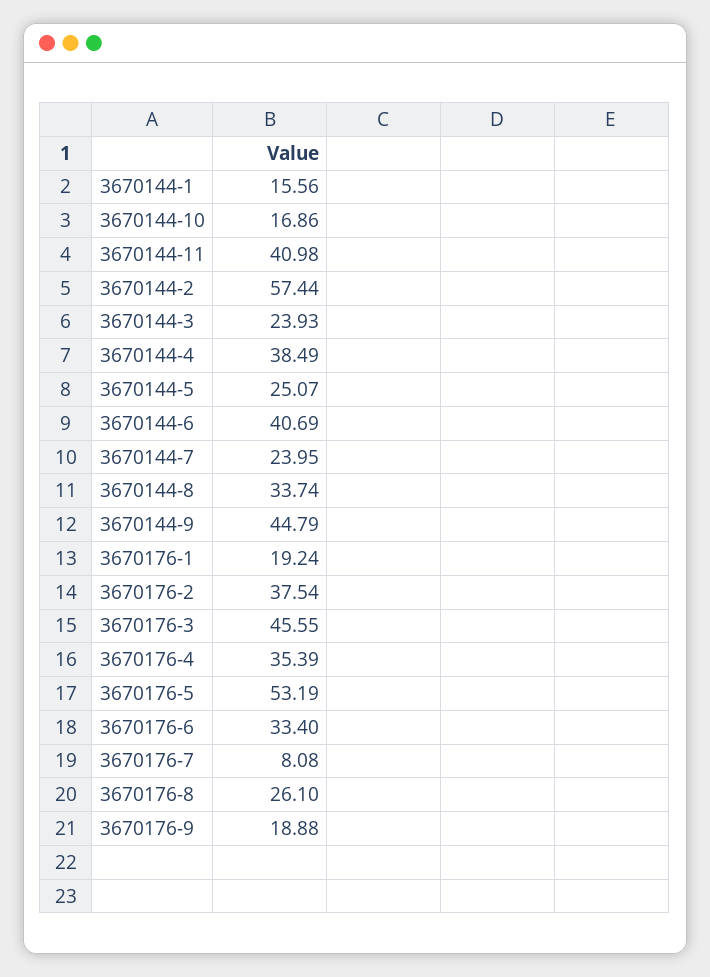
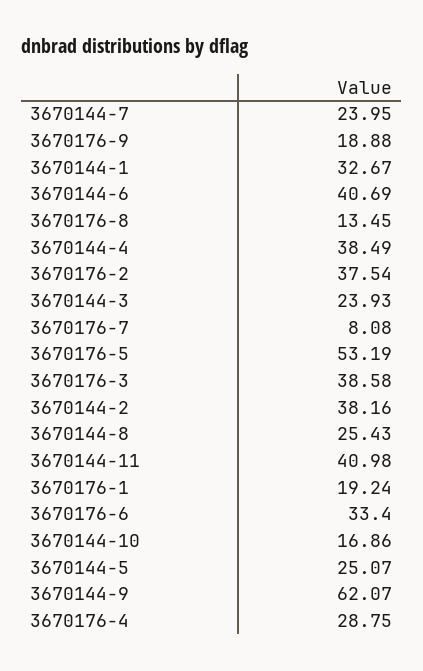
  {
-   "3670144-1": 15.56,
+   "3670144-1": 32.67,
    "3670144-10": 16.86,
    "3670144-11": 40.98,
-   "3670144-2": 57.44,
+   "3670144-2": 38.16,
    "3670144-3": 23.93,
    "3670144-4": 38.49,
    "3670144-5": 25.07,
    "3670144-6": 40.69,
    "3670144-7": 23.95,
-   "3670144-8": 33.74,
+   "3670144-8": 25.43,
-   "3670144-9": 44.79,
+   "3670144-9": 62.07,
    "3670176-1": 19.24,
    "3670176-2": 37.54,
-   "3670176-3": 45.55,
+   "3670176-3": 38.58,
-   "3670176-4": 35.39,
+   "3670176-4": 28.75,
    "3670176-5": 53.19,
    "3670176-6": 33.4,
    "3670176-7": 8.08,
-   "3670176-8": 26.1,
+   "3670176-8": 13.45,
    "3670176-9": 18.88
  }

